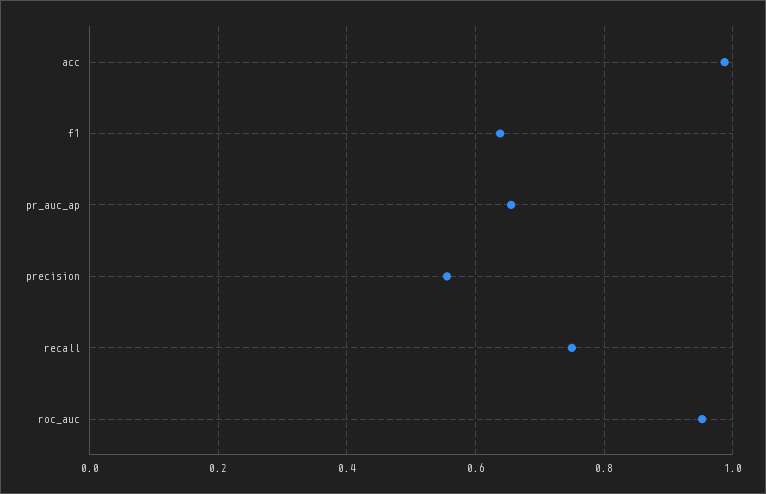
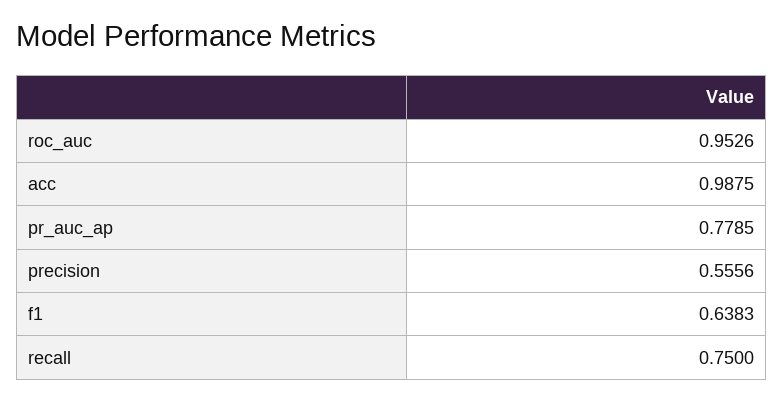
  {
    "acc": 0.9875,
    "f1": 0.6383,
-   "pr_auc_ap": 0.66,
+   "pr_auc_ap": 0.7785,
    "precision": 0.5556,
    "recall": 0.75,
    "roc_auc": 0.9526
  }

